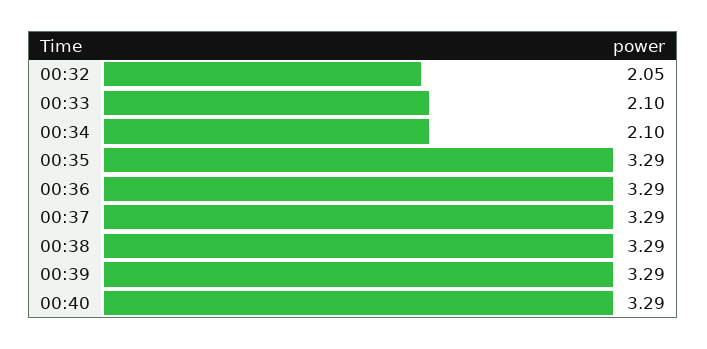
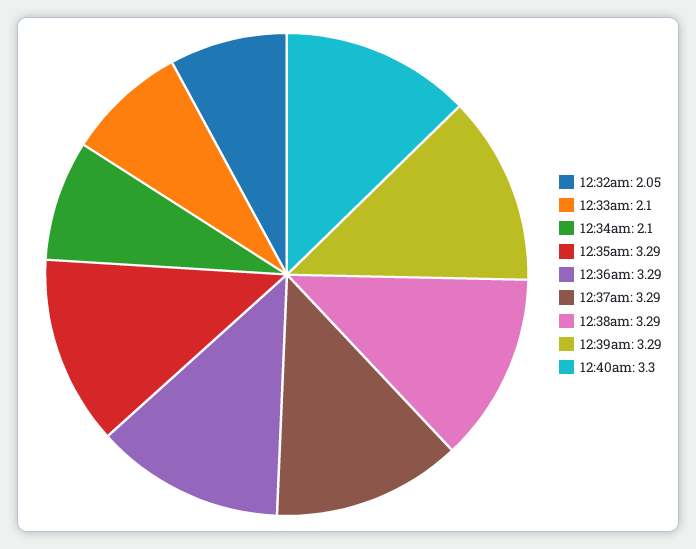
  {
    "00:32": 2.05,
    "00:33": 2.1,
    "00:34": 2.1,
    "00:35": 3.29,
    "00:36": 3.29,
    "00:37": 3.29,
    "00:38": 3.29,
    "00:39": 3.29,
-   "00:40": 3.29
+   "00:40": 3.3
  }

